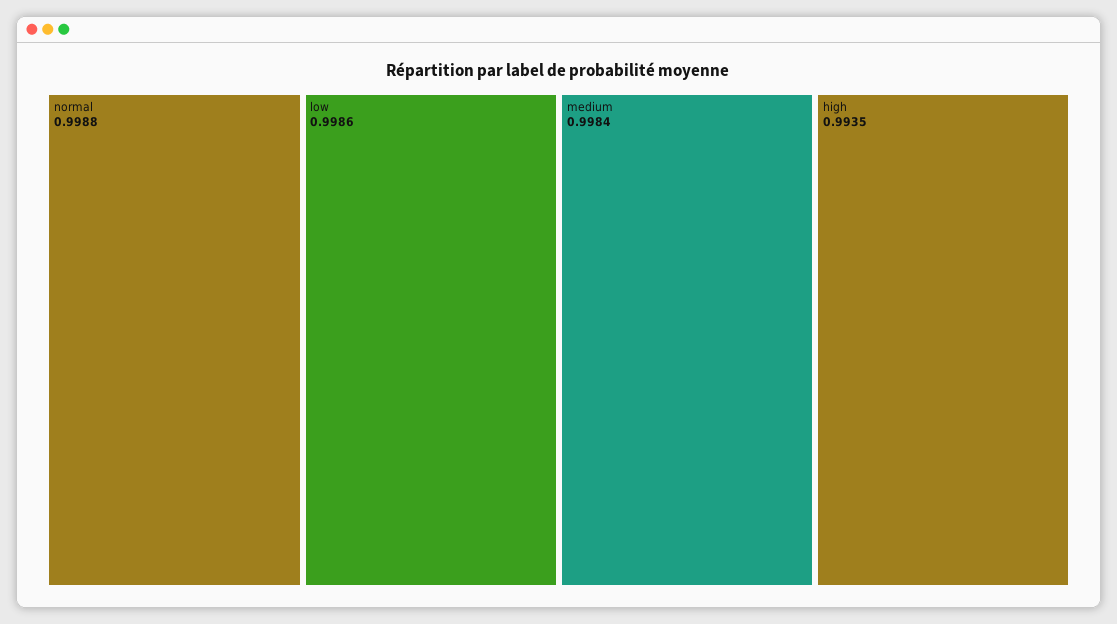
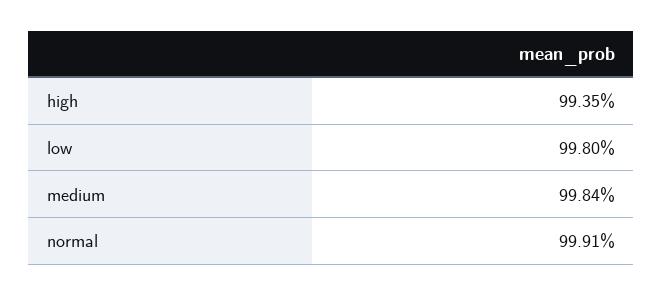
  {
-   "normal": 0.9988,
+   "normal": 0.9991,
-   "low": 0.9986,
+   "low": 0.998,
    "medium": 0.9984,
    "high": 0.9935
  }

